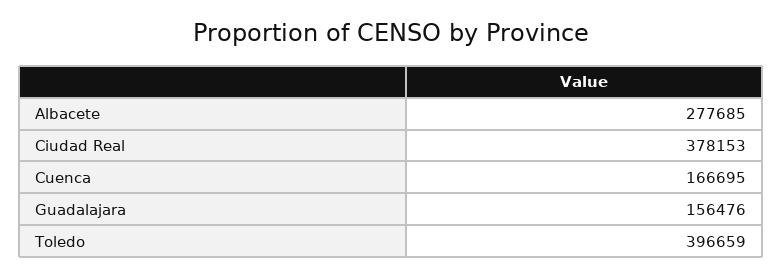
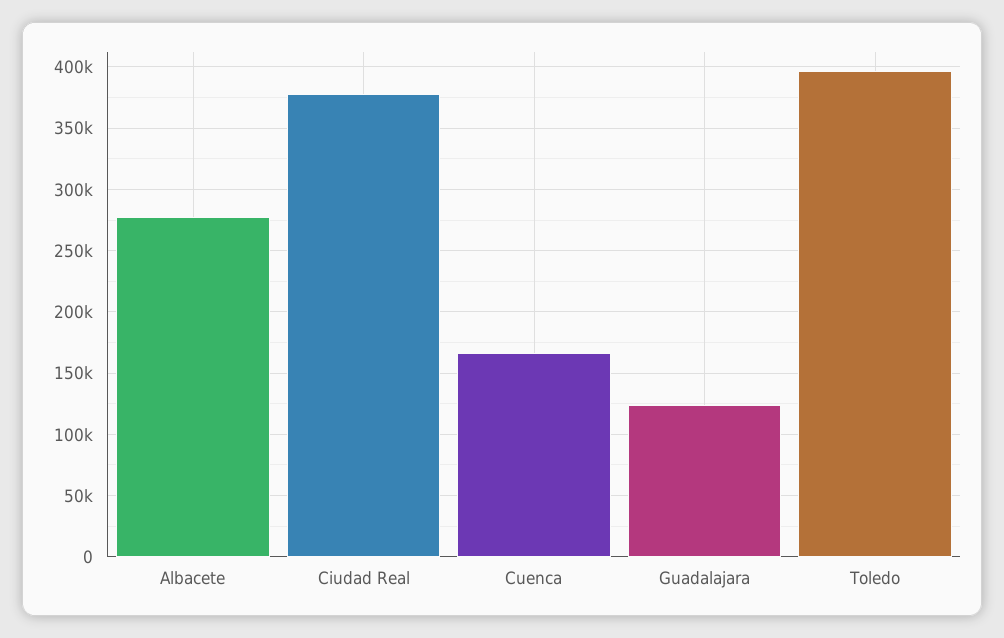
  {
    "Albacete": 277685,
    "Ciudad Real": 378153,
    "Cuenca": 166695,
-   "Guadalajara": 156476,
+   "Guadalajara": 125000,
    "Toledo": 396659
  }

